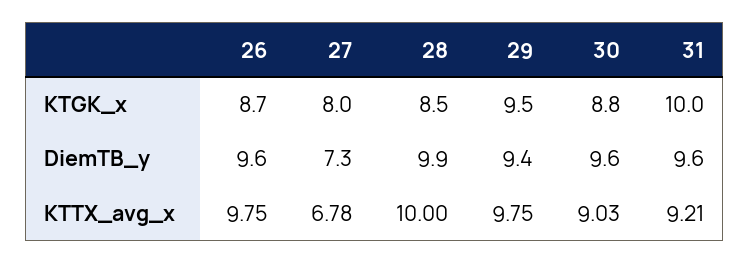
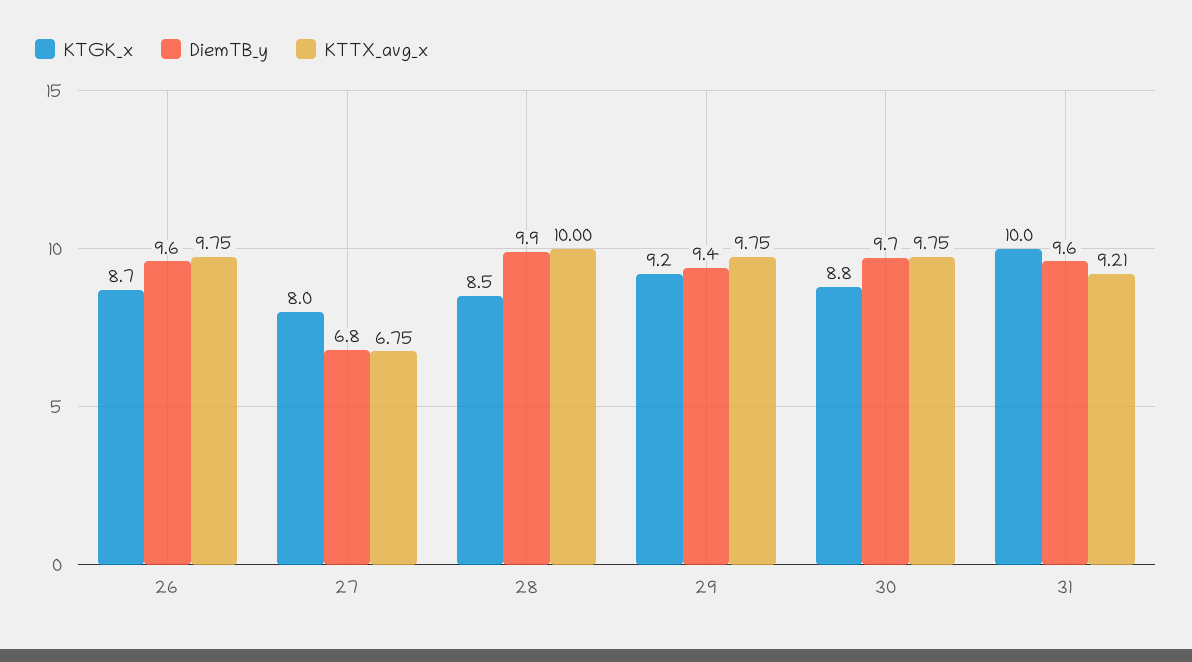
  {
    "KTGK_x": {
      "26": 8.7,
      "27": 8,
      "28": 8.5,
-     "29": 9.5,
+     "29": 9.2,
      "30": 8.8,
      "31": 10
    },
    "DiemTB_y": {
      "26": 9.6,
-     "27": 7.3,
+     "27": 6.8,
      "28": 9.9,
      "29": 9.4,
-     "30": 9.6,
+     "30": 9.7,
      "31": 9.6
    },
    "KTTX_avg_x": {
      "26": 9.75,
-     "27": 6.78,
+     "27": 6.75,
      "28": 10,
      "29": 9.75,
-     "30": 9.03,
+     "30": 9.75,
      "31": 9.21
    }
  }

